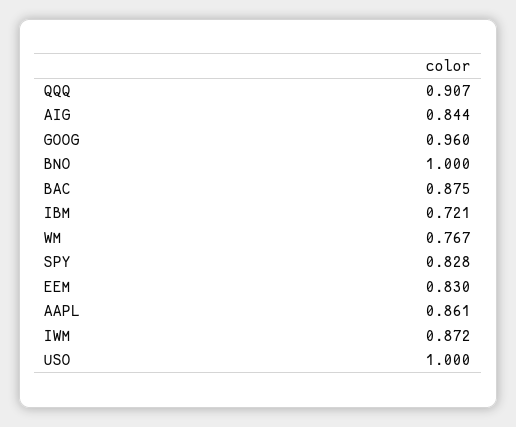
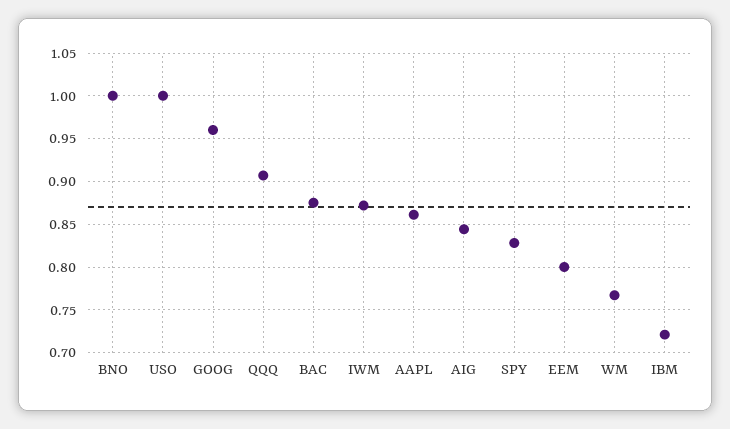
  {
    "QQQ": 0.907,
    "AIG": 0.844,
    "GOOG": 0.96,
    "BNO": 1,
    "BAC": 0.875,
    "IBM": 0.721,
    "WM": 0.767,
    "SPY": 0.828,
-   "EEM": 0.83,
+   "EEM": 0.8,
    "AAPL": 0.861,
    "IWM": 0.872,
    "USO": 1
  }

